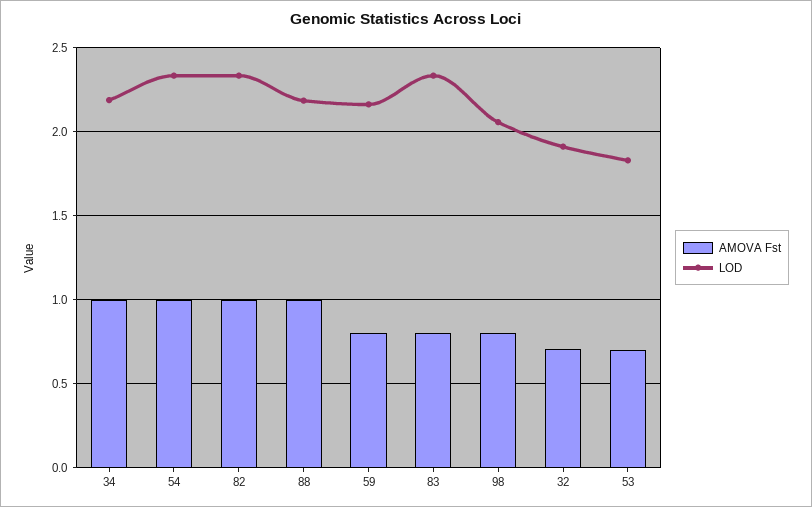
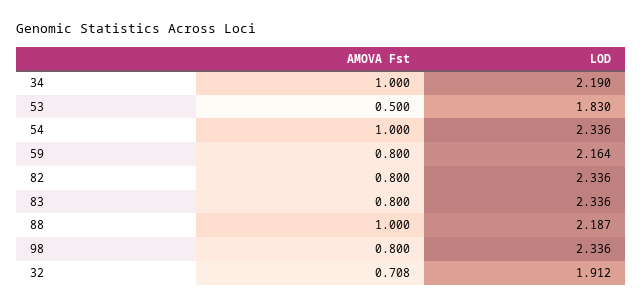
  {
    "AMOVA Fst": {
      "34": 1,
      "54": 1,
-     "82": 1,
+     "82": 0.8,
      "88": 1,
      "59": 0.8,
      "83": 0.8,
      "98": 0.8,
      "32": 0.708,
-     "53": 0.7
+     "53": 0.5
    },
    "LOD": {
      "34": 2.19,
      "54": 2.336,
      "82": 2.336,
      "88": 2.187,
      "59": 2.164,
      "83": 2.336,
-     "98": 2.05,
+     "98": 2.336,
      "32": 1.912,
      "53": 1.83
    }
  }

